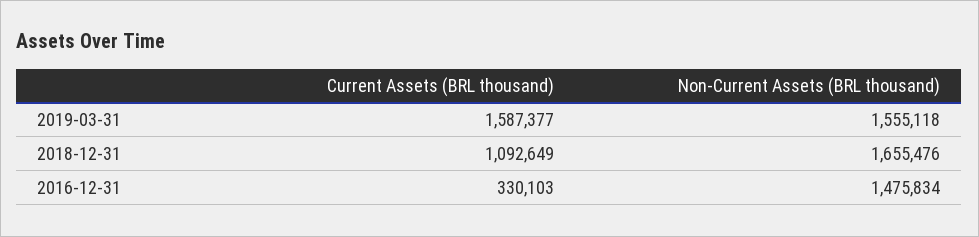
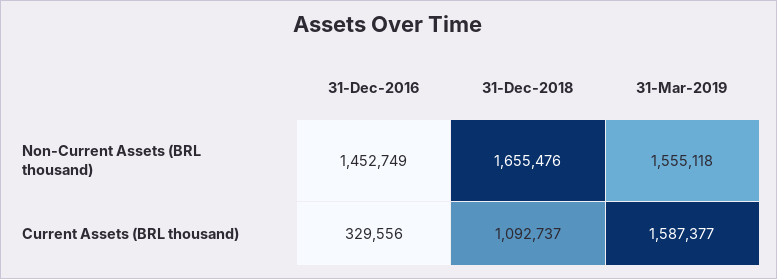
  {
    "Current Assets (BRL thousand)": {
      "2019-03-31": 1587377,
-     "2018-12-31": 1092649,
+     "2018-12-31": 1092737,
-     "2016-12-31": 330103
+     "2016-12-31": 329556
    },
    "Non-Current Assets (BRL thousand)": {
      "2019-03-31": 1555118,
      "2018-12-31": 1655476,
-     "2016-12-31": 1475834
+     "2016-12-31": 1452749
    }
  }

